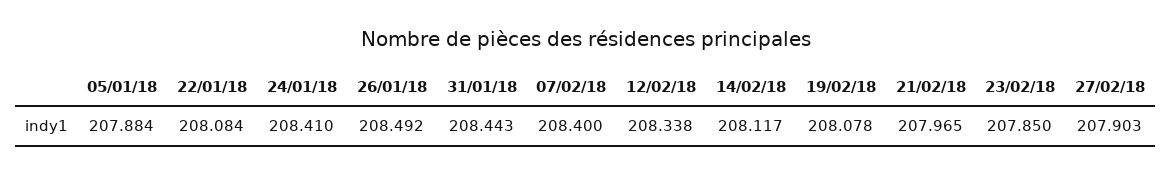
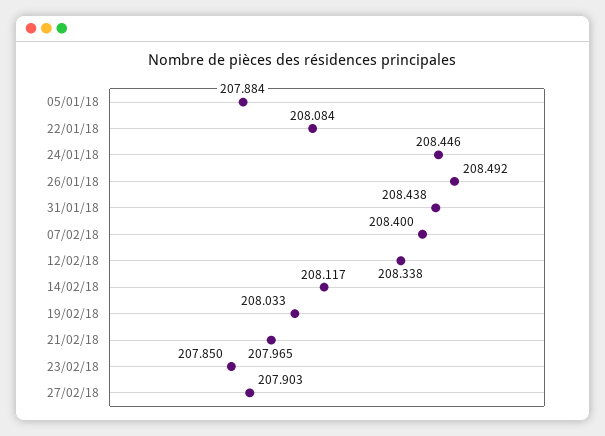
  {
    "05/01/18": 207.884,
    "22/01/18": 208.084,
-   "24/01/18": 208.41,
+   "24/01/18": 208.446,
    "26/01/18": 208.492,
-   "31/01/18": 208.443,
+   "31/01/18": 208.438,
    "07/02/18": 208.4,
    "12/02/18": 208.338,
    "14/02/18": 208.117,
-   "19/02/18": 208.078,
+   "19/02/18": 208.033,
    "21/02/18": 207.965,
    "23/02/18": 207.85,
    "27/02/18": 207.903
  }

